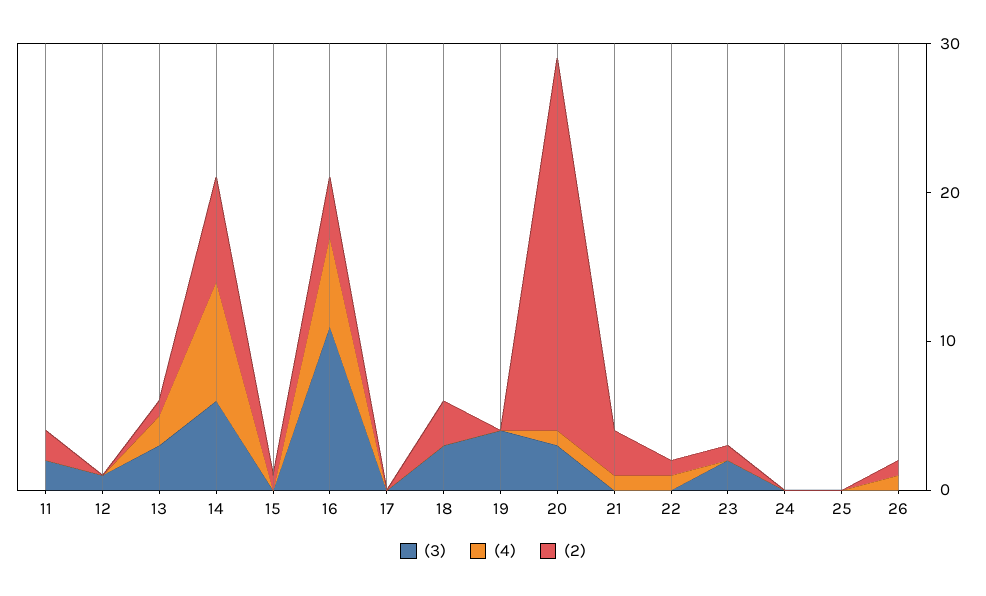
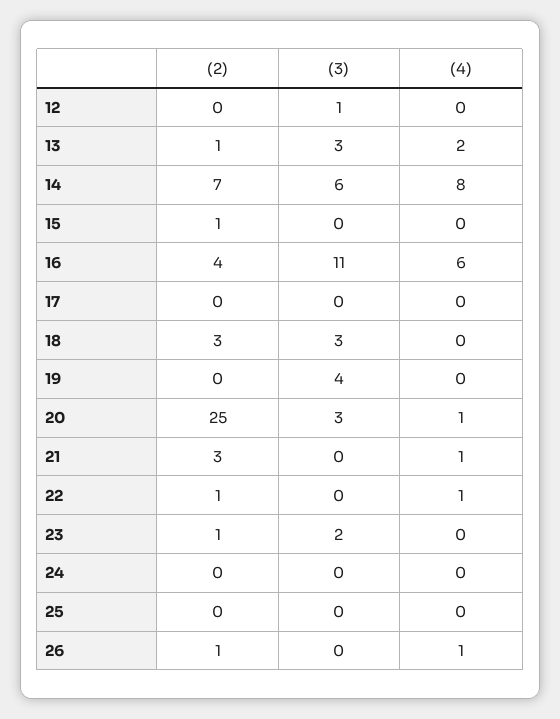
  {
    "(3)": {
-     "11": 2,
      "12": 1,
      "13": 3,
      "14": 6,
      "15": 0,
      "16": 11,
      "17": 0,
      "18": 3,
      "19": 4,
      "20": 3,
      "21": 0,
      "22": 0,
      "23": 2,
      "24": 0,
      "25": 0,
      "26": 0
    },
    "(4)": {
-     "11": 0,
      "12": 0,
      "13": 2,
      "14": 8,
      "15": 0,
      "16": 6,
      "17": 0,
      "18": 0,
      "19": 0,
      "20": 1,
      "21": 1,
      "22": 1,
      "23": 0,
      "24": 0,
      "25": 0,
      "26": 1
    },
    "(2)": {
-     "11": 2,
      "12": 0,
      "13": 1,
      "14": 7,
      "15": 1,
      "16": 4,
      "17": 0,
      "18": 3,
      "19": 0,
      "20": 25,
      "21": 3,
      "22": 1,
      "23": 1,
      "24": 0,
      "25": 0,
      "26": 1
    }
  }

